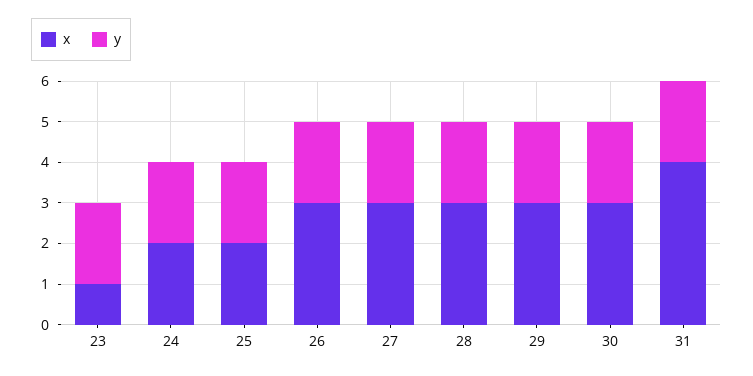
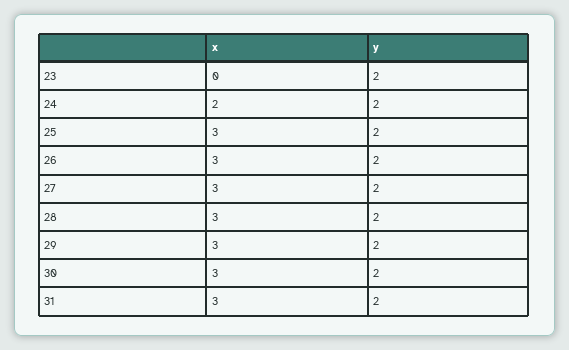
  {
    "x": {
-     "23": 1,
+     "23": 0,
      "24": 2,
-     "25": 2,
+     "25": 3,
      "26": 3,
      "27": 3,
      "28": 3,
      "29": 3,
      "30": 3,
-     "31": 4
+     "31": 3
    },
    "y": {
      "23": 2,
      "24": 2,
      "25": 2,
      "26": 2,
      "27": 2,
      "28": 2,
      "29": 2,
      "30": 2,
      "31": 2
    }
  }

